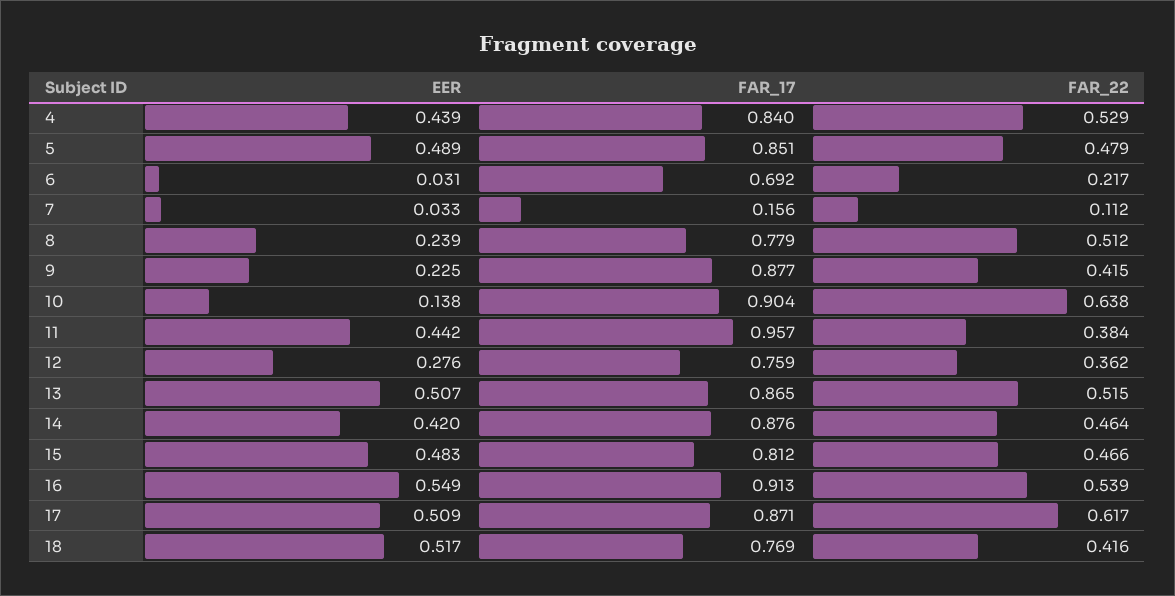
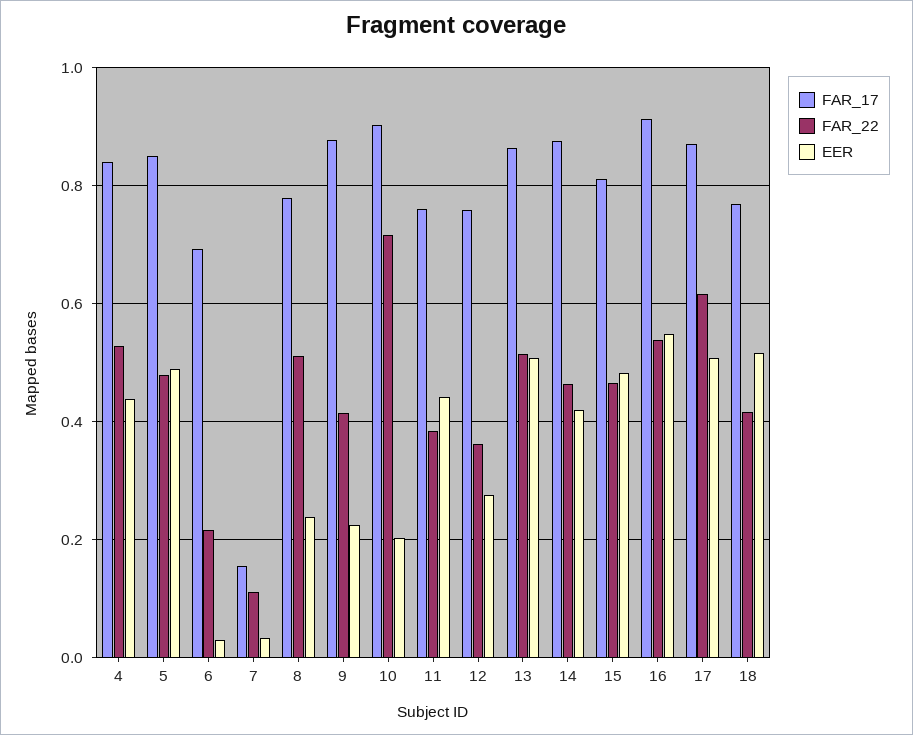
  {
    "EER": {
      "4": 0.439,
      "5": 0.489,
      "6": 0.031,
      "7": 0.033,
      "8": 0.239,
      "9": 0.225,
-     "10": 0.138,
+     "10": 0.2,
      "11": 0.442,
      "12": 0.276,
      "13": 0.507,
      "14": 0.42,
      "15": 0.483,
      "16": 0.549,
      "17": 0.509,
      "18": 0.517
    },
    "FAR_17": {
      "4": 0.84,
      "5": 0.851,
      "6": 0.692,
      "7": 0.156,
      "8": 0.779,
      "9": 0.877,
      "10": 0.904,
-     "11": 0.957,
+     "11": 0.76,
      "12": 0.759,
      "13": 0.865,
      "14": 0.876,
      "15": 0.812,
      "16": 0.913,
      "17": 0.871,
      "18": 0.769
    },
    "FAR_22": {
      "4": 0.529,
      "5": 0.479,
      "6": 0.217,
      "7": 0.112,
      "8": 0.512,
      "9": 0.415,
-     "10": 0.638,
+     "10": 0.72,
      "11": 0.384,
      "12": 0.362,
      "13": 0.515,
      "14": 0.464,
      "15": 0.466,
      "16": 0.539,
      "17": 0.617,
      "18": 0.416
    }
  }

